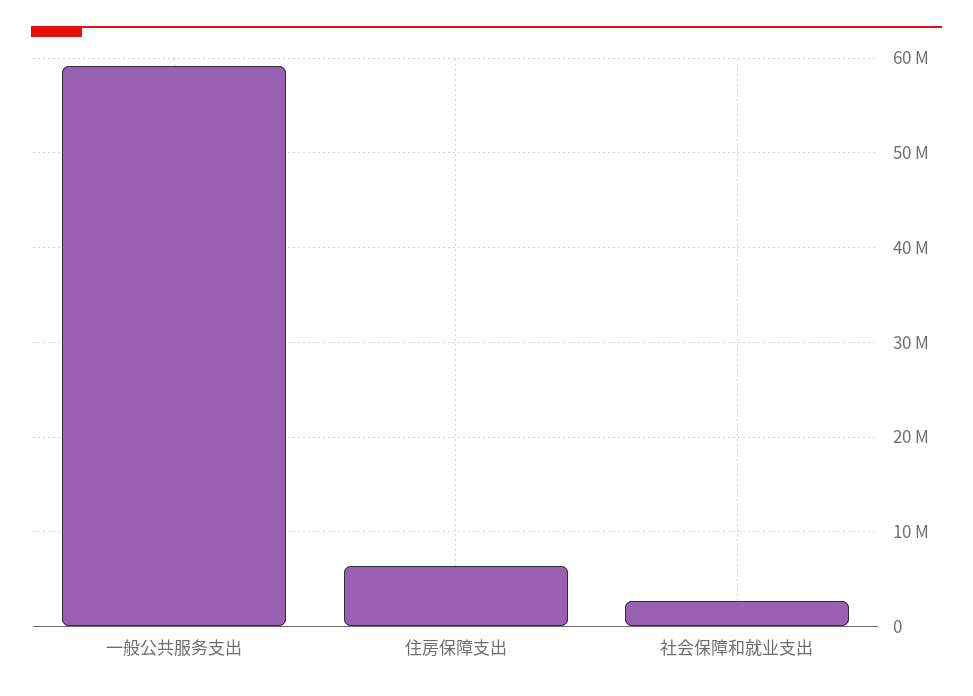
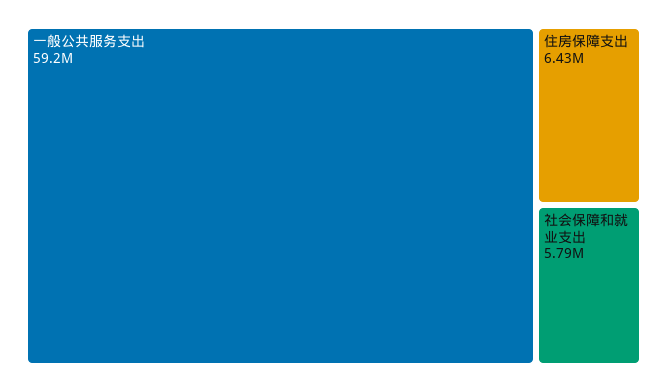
  {
    "一般公共服务支出": 59200000,
    "住房保障支出": 6430000,
-   "社会保障和就业支出": 3000000
+   "社会保障和就业支出": 5790000
  }

